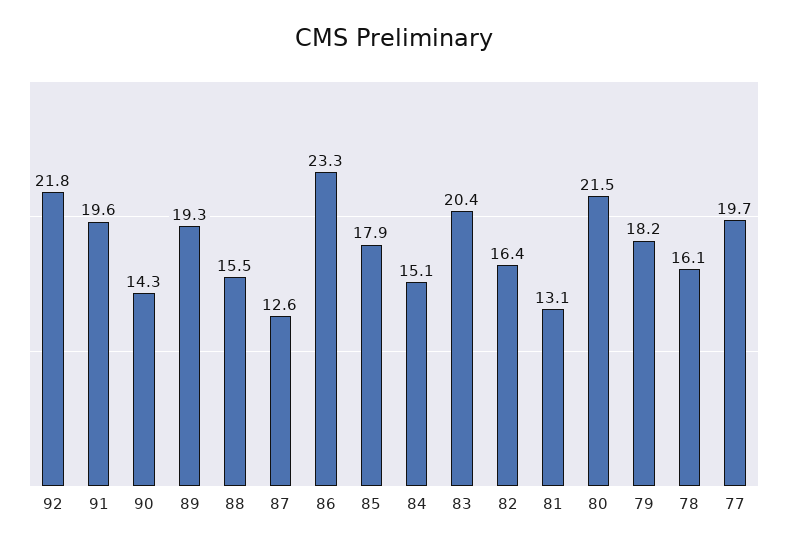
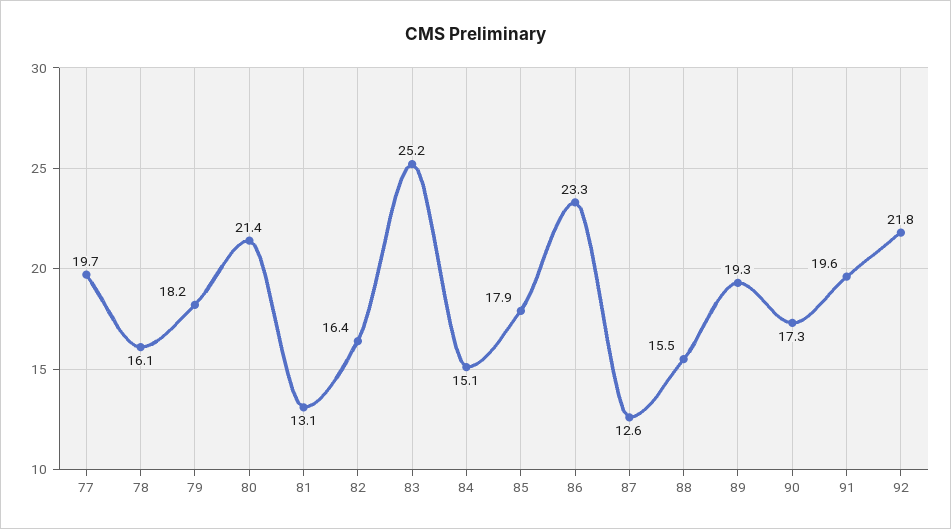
  {
    "92": 21.8,
    "91": 19.6,
-   "90": 14.3,
+   "90": 17.3,
    "89": 19.3,
    "88": 15.5,
    "87": 12.6,
    "86": 23.3,
    "85": 17.9,
    "84": 15.1,
-   "83": 20.4,
+   "83": 25.2,
    "82": 16.4,
    "81": 13.1,
-   "80": 21.5,
+   "80": 21.4,
    "79": 18.2,
    "78": 16.1,
    "77": 19.7
  }

